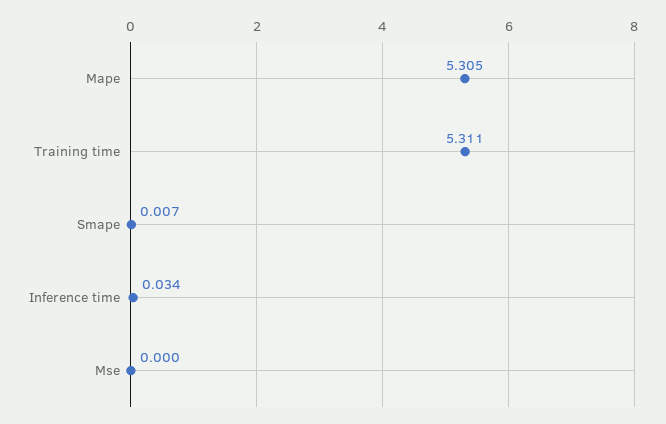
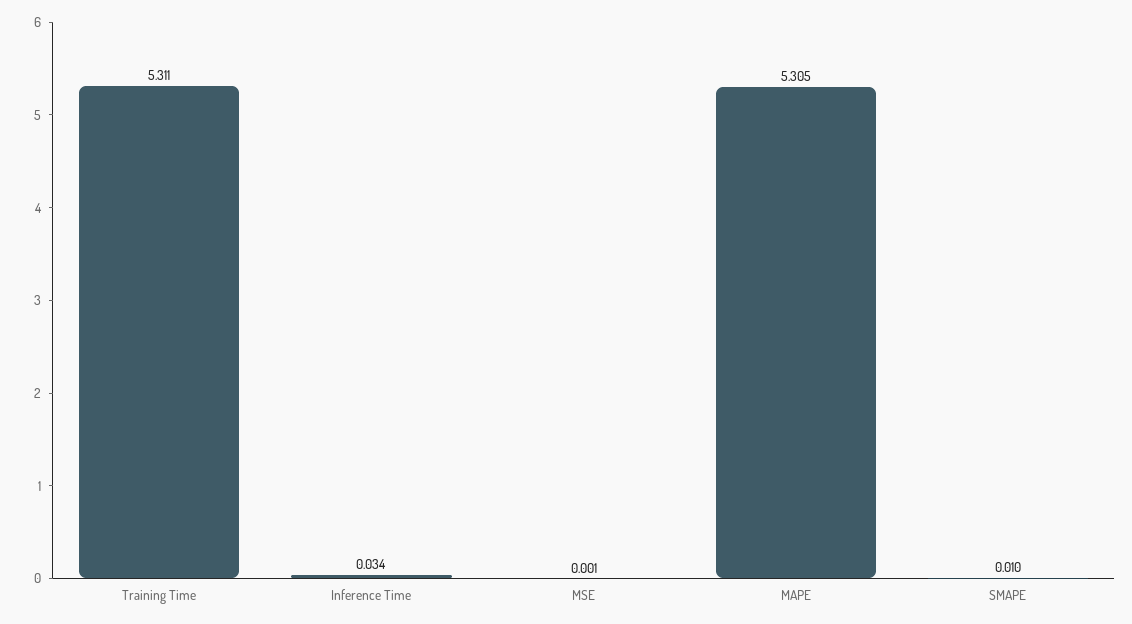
  {
    "Mape": 5.305,
    "Training time": 5.311,
-   "Smape": 0.007,
+   "Smape": 0.01,
    "Inference time": 0.034,
-   "Mse": 0
+   "Mse": 0.001
  }

